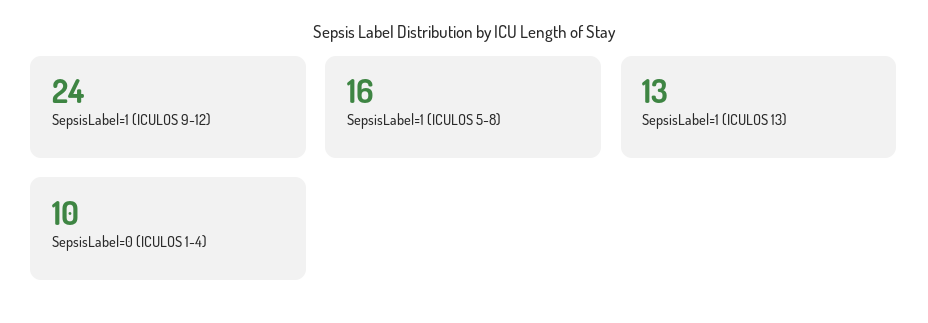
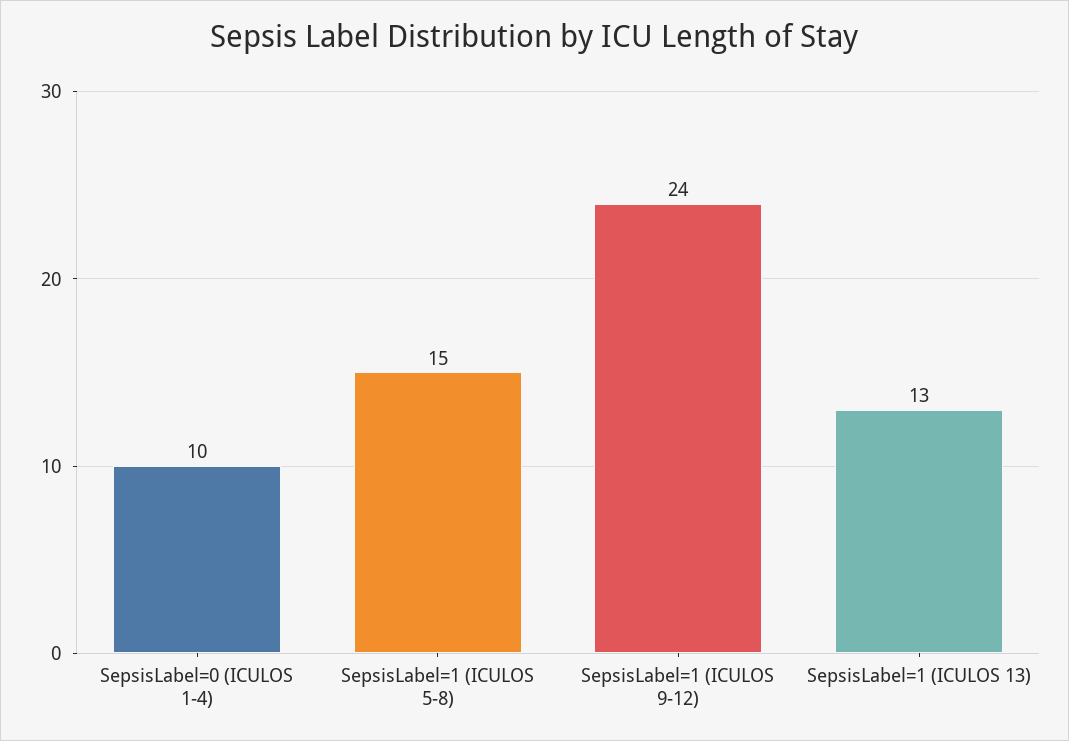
  {
    "SepsisLabel=1 (ICULOS 9-12)": 24,
-   "SepsisLabel=1 (ICULOS 5-8)": 16,
+   "SepsisLabel=1 (ICULOS 5-8)": 15,
    "SepsisLabel=1 (ICULOS 13)": 13,
    "SepsisLabel=0 (ICULOS 1-4)": 10
  }

